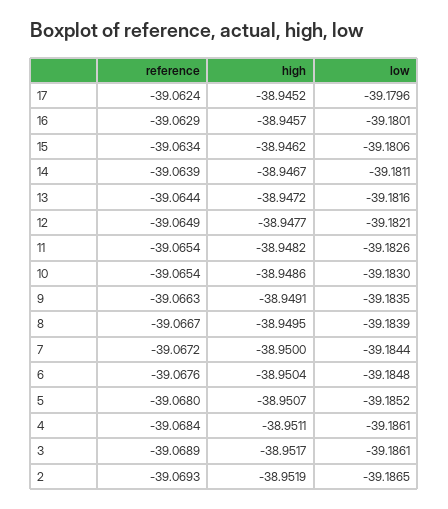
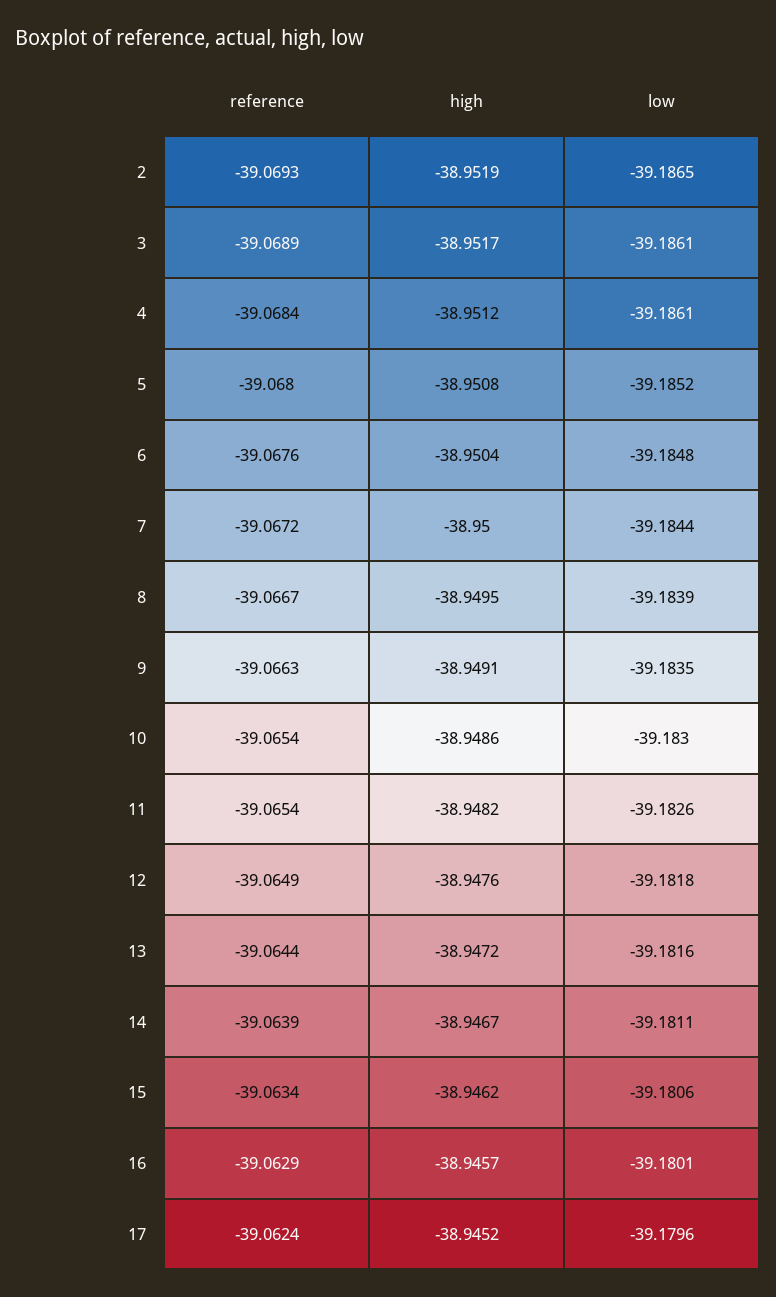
  {
    "reference": {
      "17": -39.0624,
      "16": -39.0629,
      "15": -39.0634,
      "14": -39.0639,
      "13": -39.0644,
      "12": -39.0649,
      "11": -39.0654,
      "10": -39.0654,
      "9": -39.0663,
      "8": -39.0667,
      "7": -39.0672,
      "6": -39.0676,
      "5": -39.068,
      "4": -39.0684,
      "3": -39.0689,
      "2": -39.0693
    },
    "high": {
      "17": -38.9452,
      "16": -38.9457,
      "15": -38.9462,
      "14": -38.9467,
      "13": -38.9472,
-     "12": -38.9477,
+     "12": -38.9476,
      "11": -38.9482,
      "10": -38.9486,
      "9": -38.9491,
      "8": -38.9495,
      "7": -38.95,
      "6": -38.9504,
-     "5": -38.9507,
+     "5": -38.9508,
-     "4": -38.9511,
+     "4": -38.9512,
      "3": -38.9517,
      "2": -38.9519
    },
    "low": {
      "17": -39.1796,
      "16": -39.1801,
      "15": -39.1806,
      "14": -39.1811,
      "13": -39.1816,
-     "12": -39.1821,
+     "12": -39.1818,
      "11": -39.1826,
      "10": -39.183,
      "9": -39.1835,
      "8": -39.1839,
      "7": -39.1844,
      "6": -39.1848,
      "5": -39.1852,
      "4": -39.1861,
      "3": -39.1861,
      "2": -39.1865
    }
  }

